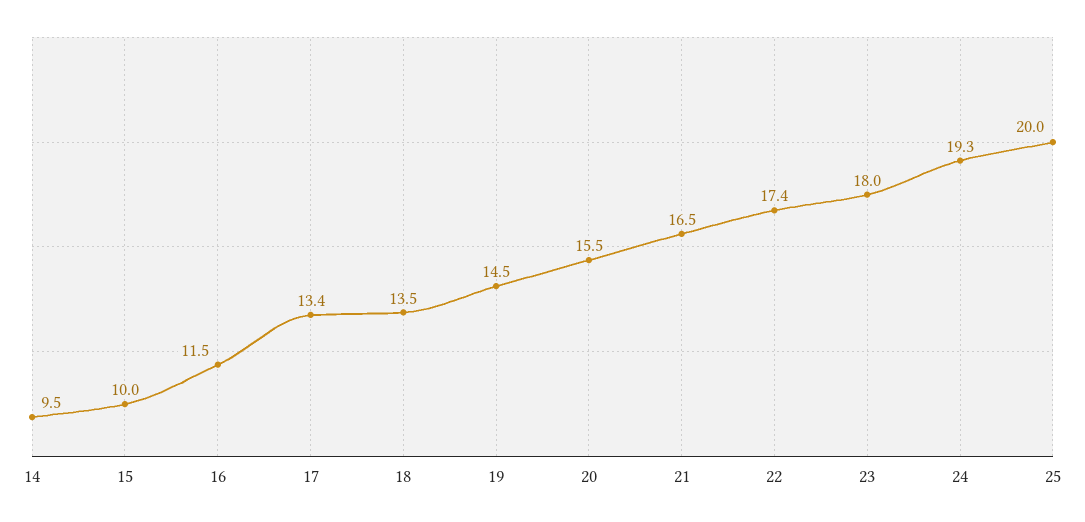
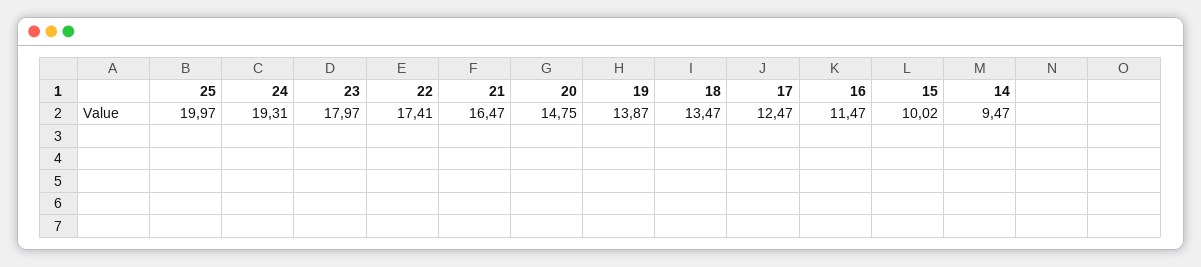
  {
    "14": 9.47,
    "15": 10.02,
    "16": 11.47,
-   "17": 13.4,
+   "17": 12.47,
    "18": 13.47,
-   "19": 14.5,
+   "19": 13.87,
-   "20": 15.5,
+   "20": 14.75,
    "21": 16.47,
    "22": 17.41,
    "23": 17.97,
    "24": 19.31,
    "25": 19.97
  }

